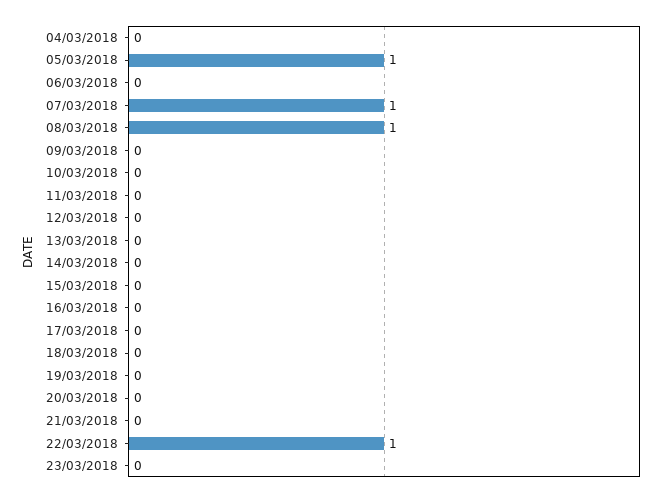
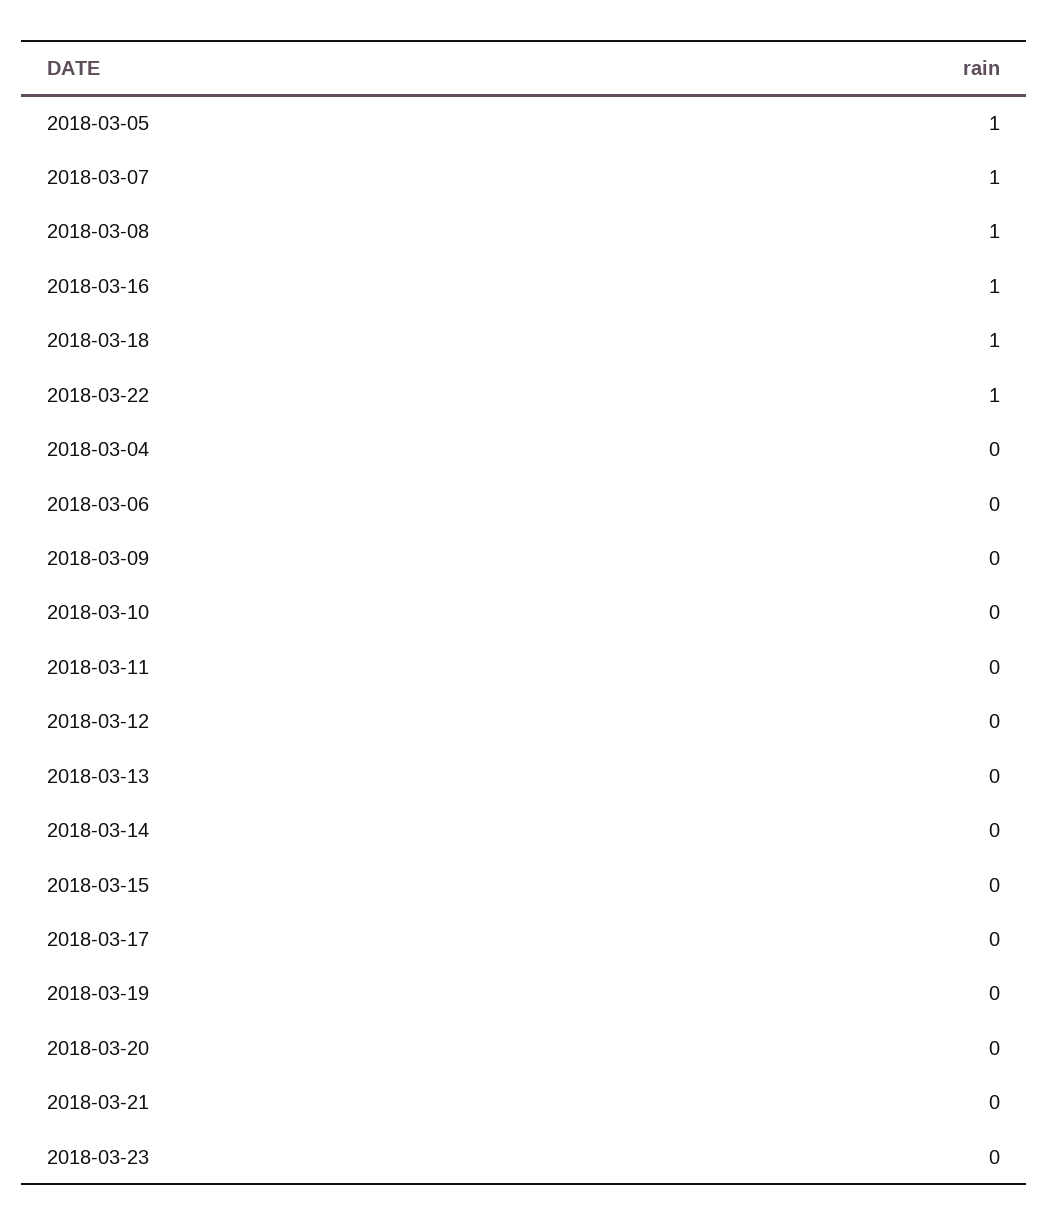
  {
    "04/03/2018": 0,
    "05/03/2018": 1,
    "06/03/2018": 0,
    "07/03/2018": 1,
    "08/03/2018": 1,
    "09/03/2018": 0,
    "10/03/2018": 0,
    "11/03/2018": 0,
    "12/03/2018": 0,
    "13/03/2018": 0,
    "14/03/2018": 0,
    "15/03/2018": 0,
-   "16/03/2018": 0,
+   "16/03/2018": 1,
    "17/03/2018": 0,
-   "18/03/2018": 0,
+   "18/03/2018": 1,
    "19/03/2018": 0,
    "20/03/2018": 0,
    "21/03/2018": 0,
    "22/03/2018": 1,
    "23/03/2018": 0
  }

